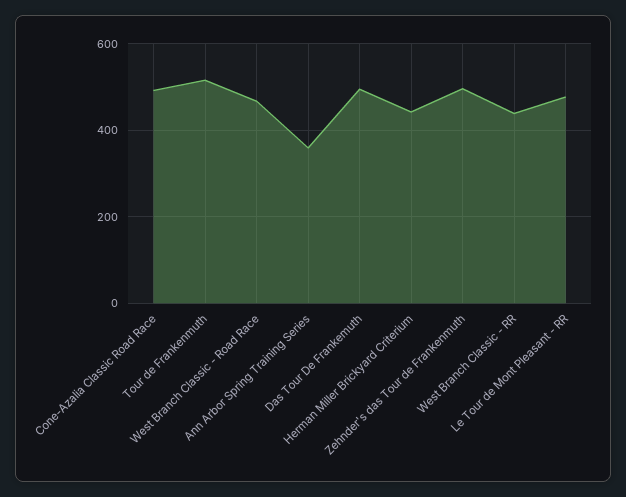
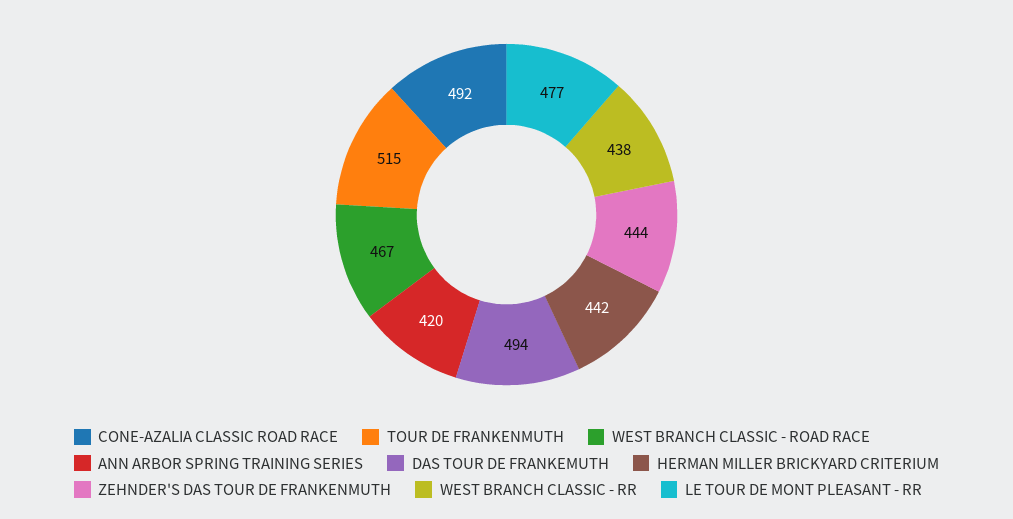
  {
    "Cone-Azalia Classic Road Race": 492,
    "Tour de Frankenmuth": 515,
    "West Branch Classic - Road Race": 467,
-   "Ann Arbor Spring Training Series": 360,
+   "Ann Arbor Spring Training Series": 420,
    "Das Tour De Frankemuth": 494,
    "Herman Miller Brickyard Criterium": 442,
-   "Zehnder's das Tour de Frankenmuth": 500,
+   "Zehnder's das Tour de Frankenmuth": 444,
    "West Branch Classic - RR": 438,
    "Le Tour de Mont Pleasant - RR": 477
  }

